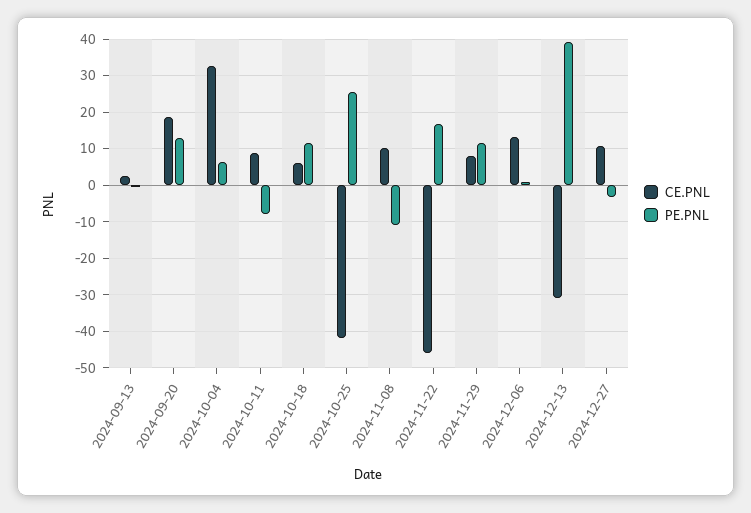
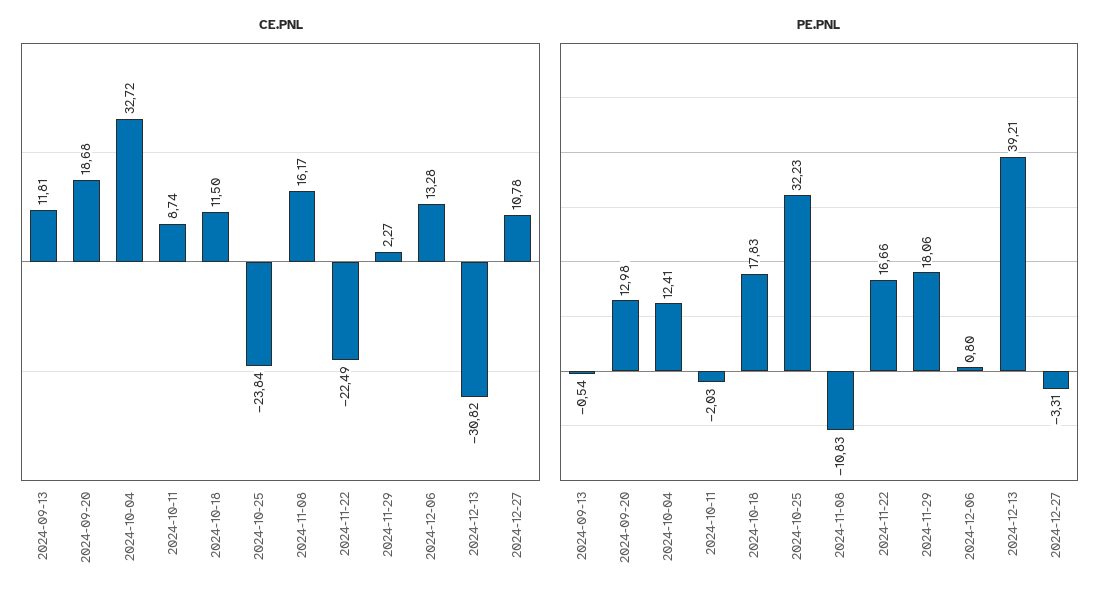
  {
    "CE.PNL": {
-     "2024-09-13": 2,
+     "2024-09-13": 11.81,
      "2024-09-20": 18.68,
      "2024-10-04": 32.72,
      "2024-10-11": 8.74,
-     "2024-10-18": 6,
+     "2024-10-18": 11.5,
-     "2024-10-25": -42,
+     "2024-10-25": -23.84,
-     "2024-11-08": 10,
+     "2024-11-08": 16.17,
-     "2024-11-22": -46,
+     "2024-11-22": -22.49,
-     "2024-11-29": 8,
+     "2024-11-29": 2.27,
      "2024-12-06": 13.28,
      "2024-12-13": -30.82,
      "2024-12-27": 10.78
    },
    "PE.PNL": {
      "2024-09-13": -0.54,
      "2024-09-20": 12.98,
-     "2024-10-04": 6,
+     "2024-10-04": 12.41,
-     "2024-10-11": -8,
+     "2024-10-11": -2.03,
-     "2024-10-18": 12,
+     "2024-10-18": 17.83,
-     "2024-10-25": 26,
+     "2024-10-25": 32.23,
      "2024-11-08": -10.83,
      "2024-11-22": 16.66,
-     "2024-11-29": 12,
+     "2024-11-29": 18.06,
      "2024-12-06": 0.8,
      "2024-12-13": 39.21,
      "2024-12-27": -3.31
    }
  }

